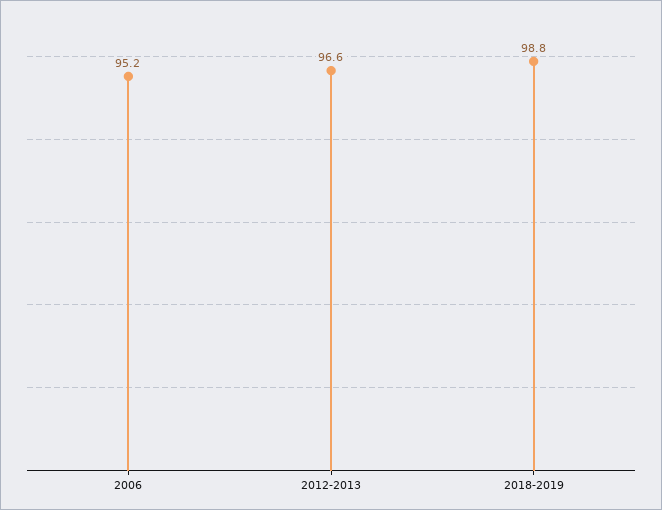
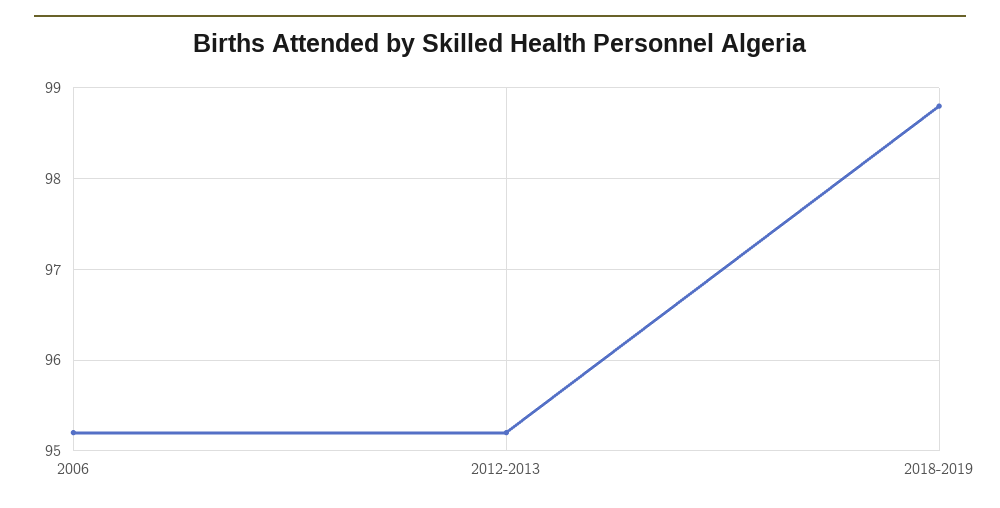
  {
    "2006": 95.2,
-   "2012-2013": 96.6,
+   "2012-2013": 95.2,
    "2018-2019": 98.8
  }

